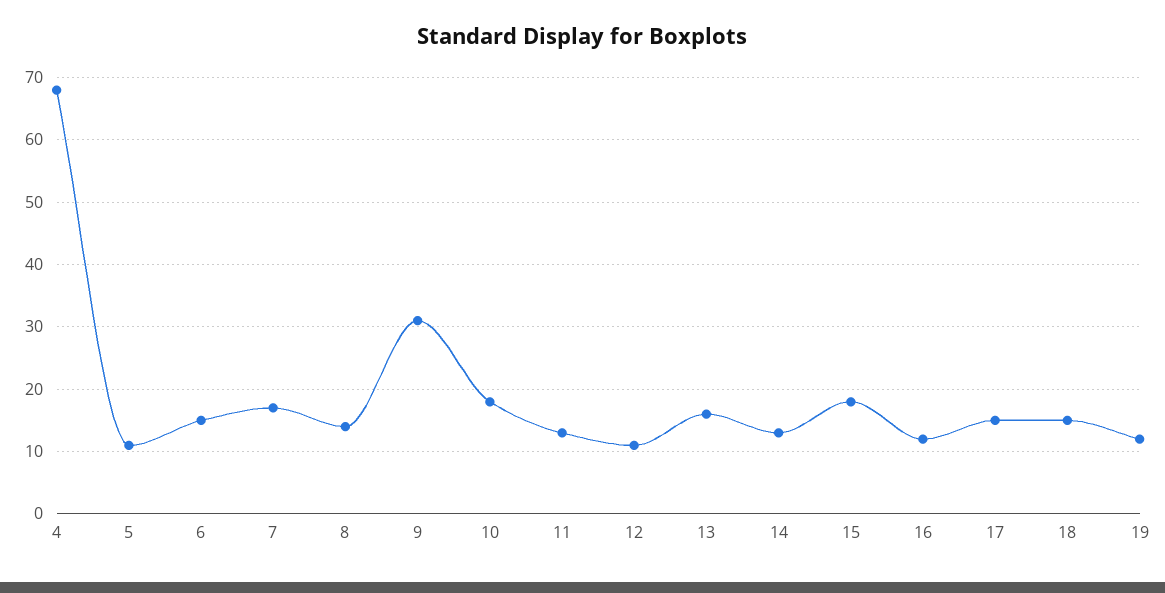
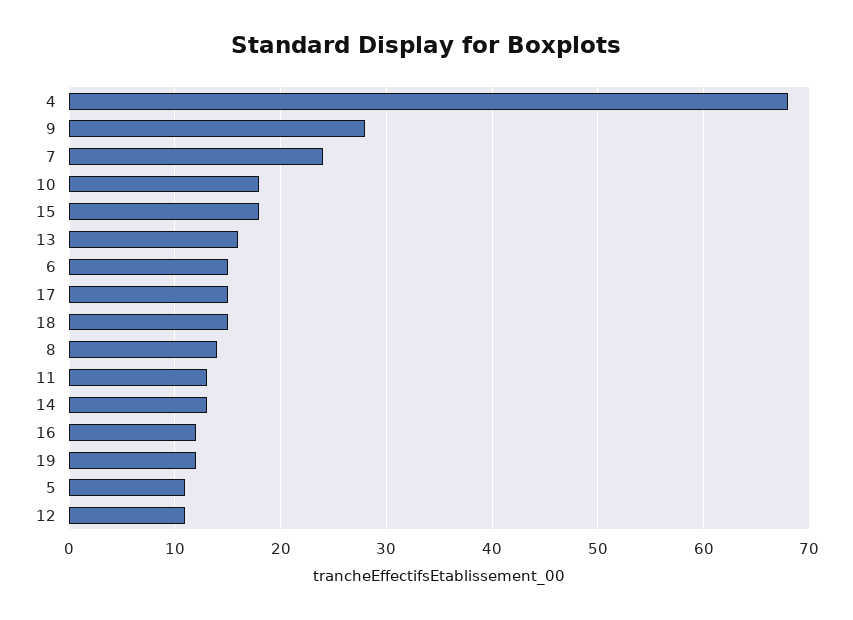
  {
    "4": 68,
    "5": 11,
    "6": 15,
-   "7": 17,
+   "7": 24,
    "8": 14,
-   "9": 31,
+   "9": 28,
    "10": 18,
    "11": 13,
    "12": 11,
    "13": 16,
    "14": 13,
    "15": 18,
    "16": 12,
    "17": 15,
    "18": 15,
    "19": 12
  }

